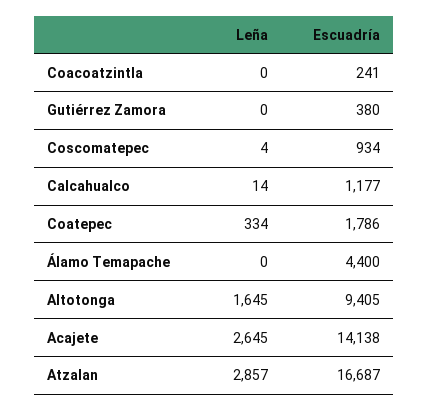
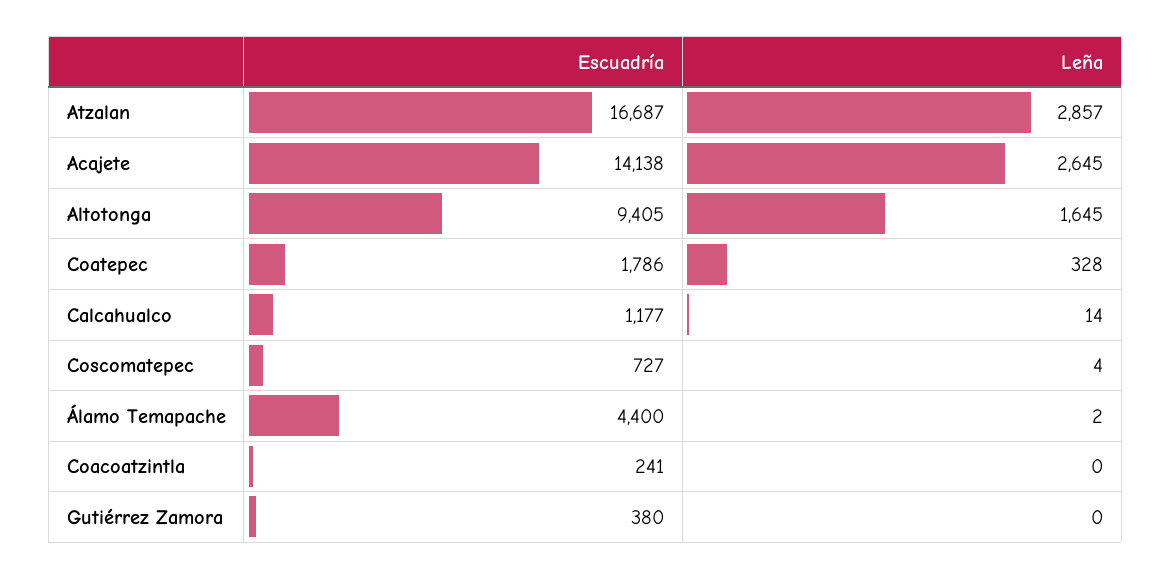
  {
    "Leña": {
      "Coacoatzintla": 0,
      "Gutiérrez Zamora": 0,
      "Coscomatepec": 4,
      "Calcahualco": 14,
-     "Coatepec": 334,
+     "Coatepec": 328,
-     "Álamo Temapache": 0,
+     "Álamo Temapache": 2,
      "Altotonga": 1645,
      "Acajete": 2645,
      "Atzalan": 2857
    },
    "Escuadría": {
      "Coacoatzintla": 241,
      "Gutiérrez Zamora": 380,
-     "Coscomatepec": 934,
+     "Coscomatepec": 727,
      "Calcahualco": 1177,
      "Coatepec": 1786,
      "Álamo Temapache": 4400,
      "Altotonga": 9405,
      "Acajete": 14138,
      "Atzalan": 16687
    }
  }

